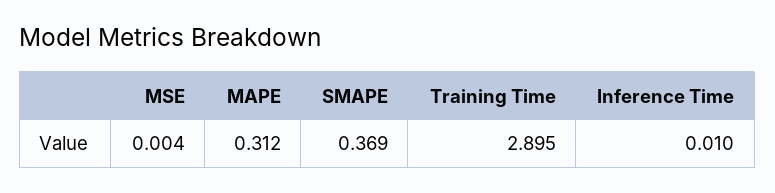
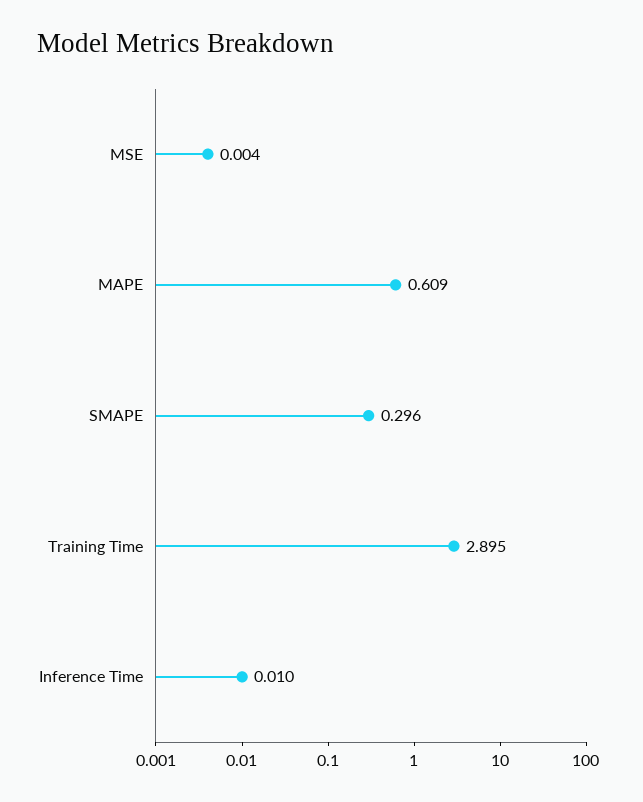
  {
    "MSE": 0.004,
-   "MAPE": 0.312,
+   "MAPE": 0.609,
-   "SMAPE": 0.369,
+   "SMAPE": 0.296,
    "Training Time": 2.895,
    "Inference Time": 0.01
  }

